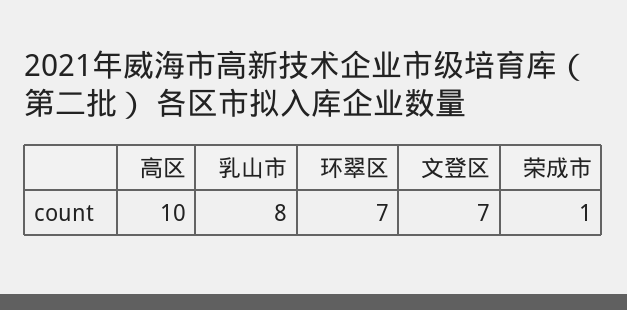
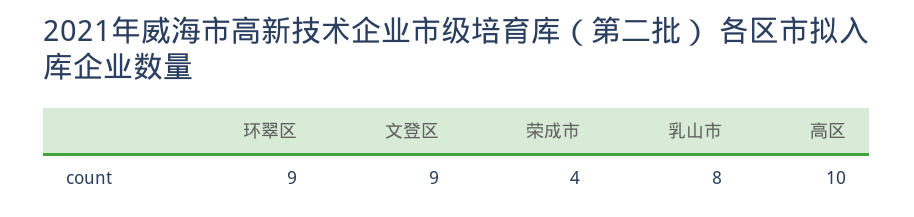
  {
    "高区": 10,
    "乳山市": 8,
-   "环翠区": 7,
+   "环翠区": 9,
-   "文登区": 7,
+   "文登区": 9,
-   "荣成市": 1
+   "荣成市": 4
  }

